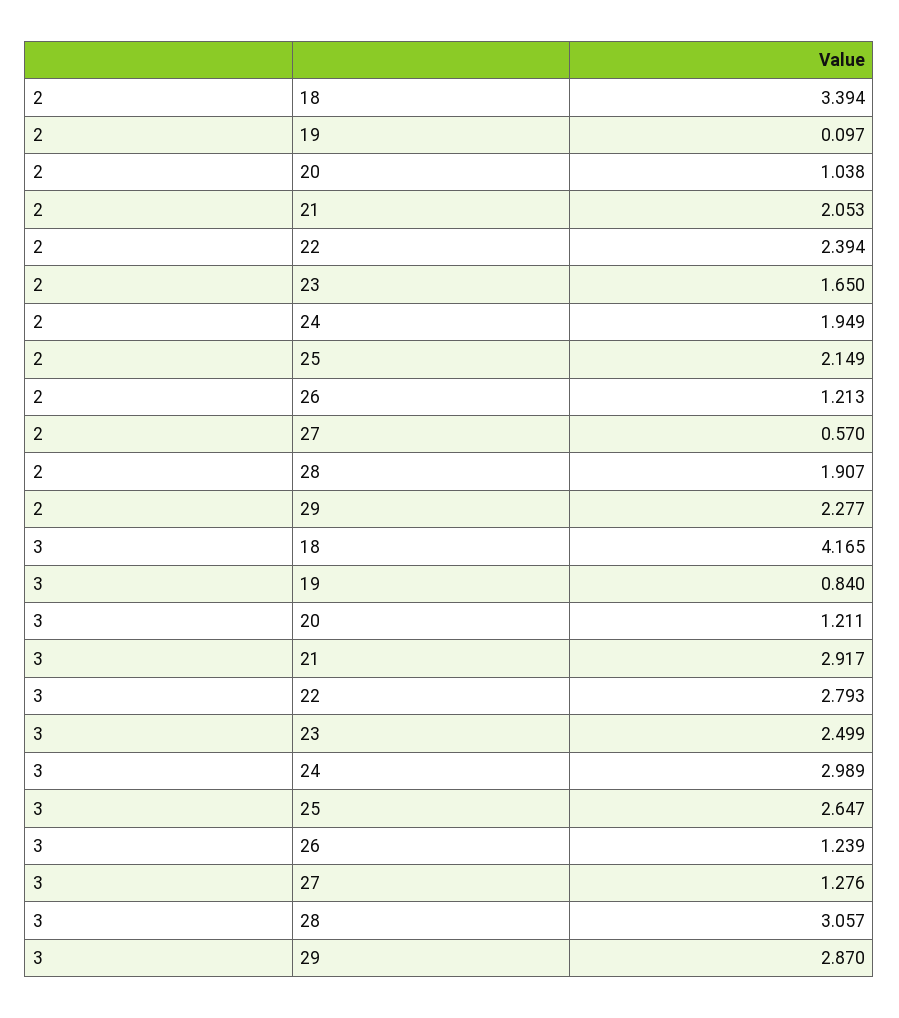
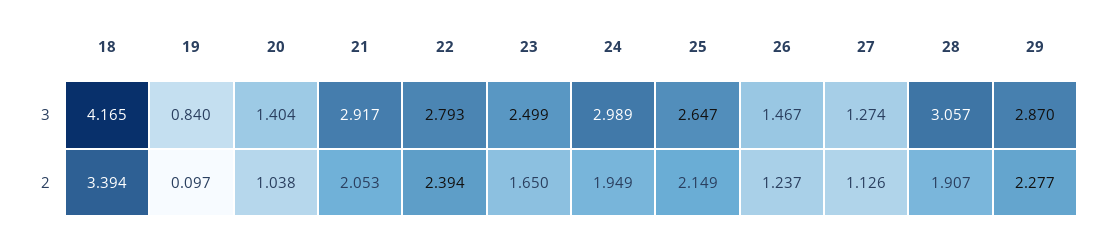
  {
    "2": {
      "18": 3.394,
      "19": 0.097,
      "20": 1.038,
      "21": 2.053,
      "22": 2.394,
      "23": 1.65,
      "24": 1.949,
      "25": 2.149,
-     "26": 1.213,
+     "26": 1.237,
-     "27": 0.57,
+     "27": 1.126,
      "28": 1.907,
      "29": 2.277
    },
    "3": {
      "18": 4.165,
      "19": 0.84,
-     "20": 1.211,
+     "20": 1.404,
      "21": 2.917,
      "22": 2.793,
      "23": 2.499,
      "24": 2.989,
      "25": 2.647,
-     "26": 1.239,
+     "26": 1.467,
-     "27": 1.276,
+     "27": 1.274,
      "28": 3.057,
      "29": 2.87
    }
  }

